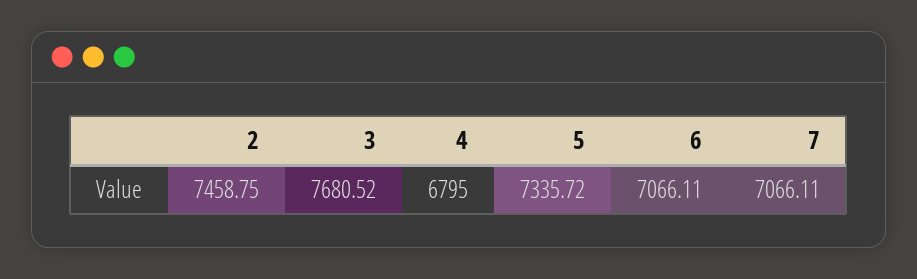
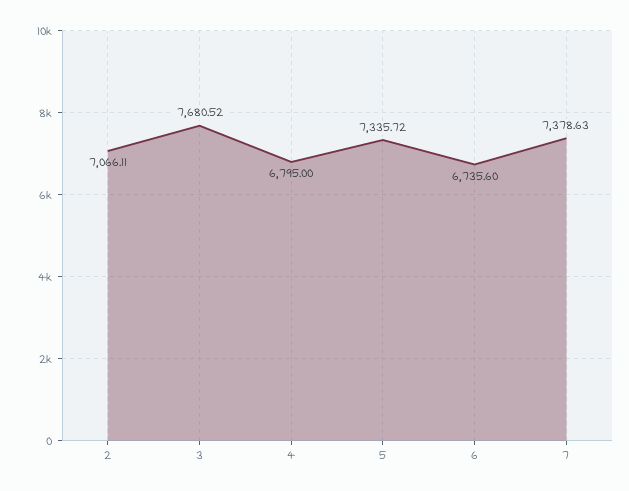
  {
-   "2": 7458.75,
+   "2": 7066.11,
    "3": 7680.52,
    "4": 6795,
    "5": 7335.72,
-   "6": 7066.11,
+   "6": 6735.6,
-   "7": 7066.11
+   "7": 7378.63
  }

